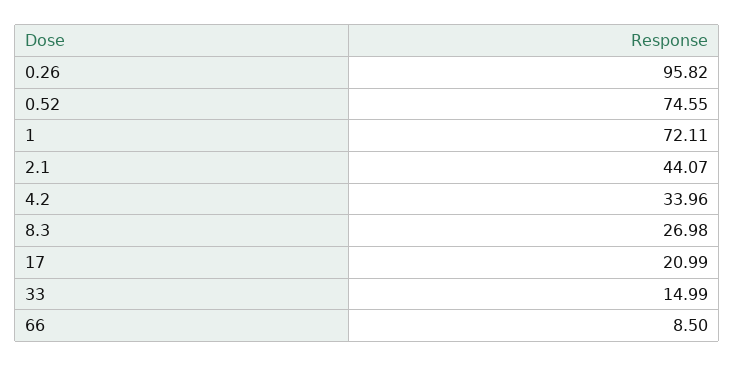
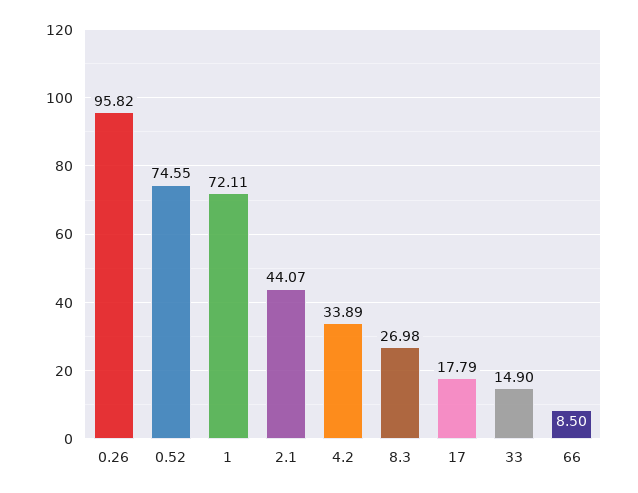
  {
    "0.26": 95.82,
    "0.52": 74.55,
    "1": 72.11,
    "2.1": 44.07,
-   "4.2": 33.96,
+   "4.2": 33.89,
    "8.3": 26.98,
-   "17": 20.99,
+   "17": 17.79,
-   "33": 14.99,
+   "33": 14.9,
    "66": 8.5
  }

